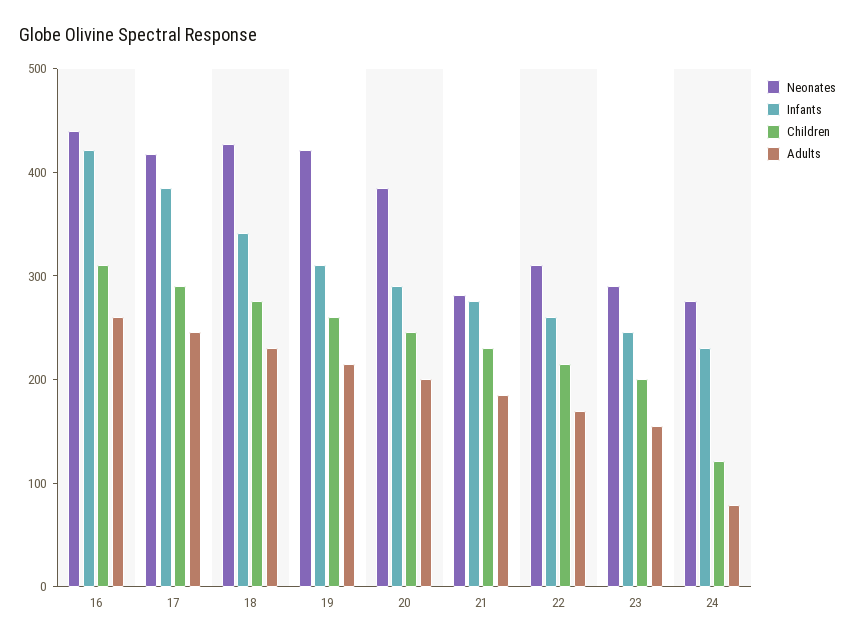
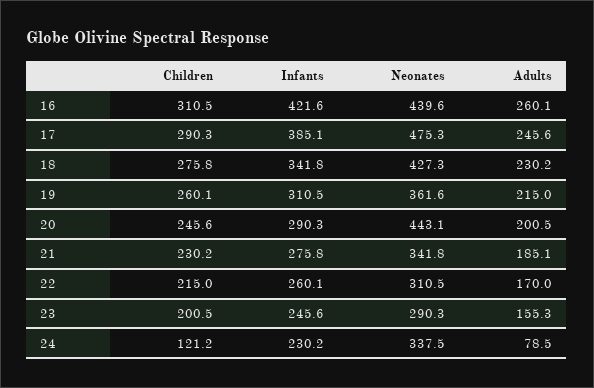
  {
    "Neonates": {
      "16": 439.6,
-     "17": 420,
+     "17": 475.3,
      "18": 427.3,
-     "19": 420,
+     "19": 361.6,
-     "20": 380,
+     "20": 443.1,
-     "21": 280,
+     "21": 341.8,
      "22": 310.5,
      "23": 290.3,
-     "24": 280
+     "24": 337.5
    },
    "Infants": {
      "16": 421.6,
      "17": 385.1,
      "18": 341.8,
      "19": 310.5,
      "20": 290.3,
      "21": 275.8,
      "22": 260.1,
      "23": 245.6,
      "24": 230.2
    },
    "Children": {
      "16": 310.5,
      "17": 290.3,
      "18": 275.8,
      "19": 260.1,
      "20": 245.6,
      "21": 230.2,
      "22": 215,
      "23": 200.5,
      "24": 121.2
    },
    "Adults": {
      "16": 260.1,
      "17": 245.6,
      "18": 230.2,
      "19": 215,
      "20": 200.5,
      "21": 185.1,
      "22": 170,
      "23": 155.3,
      "24": 78.5
    }
  }

